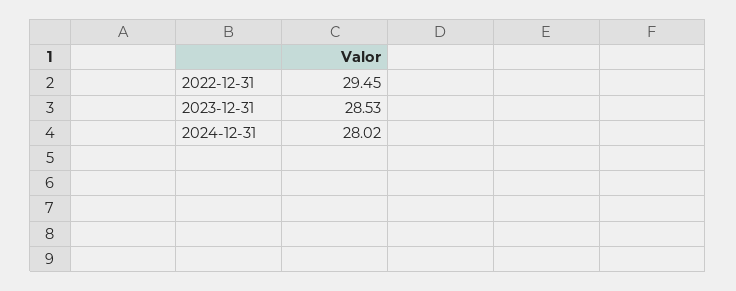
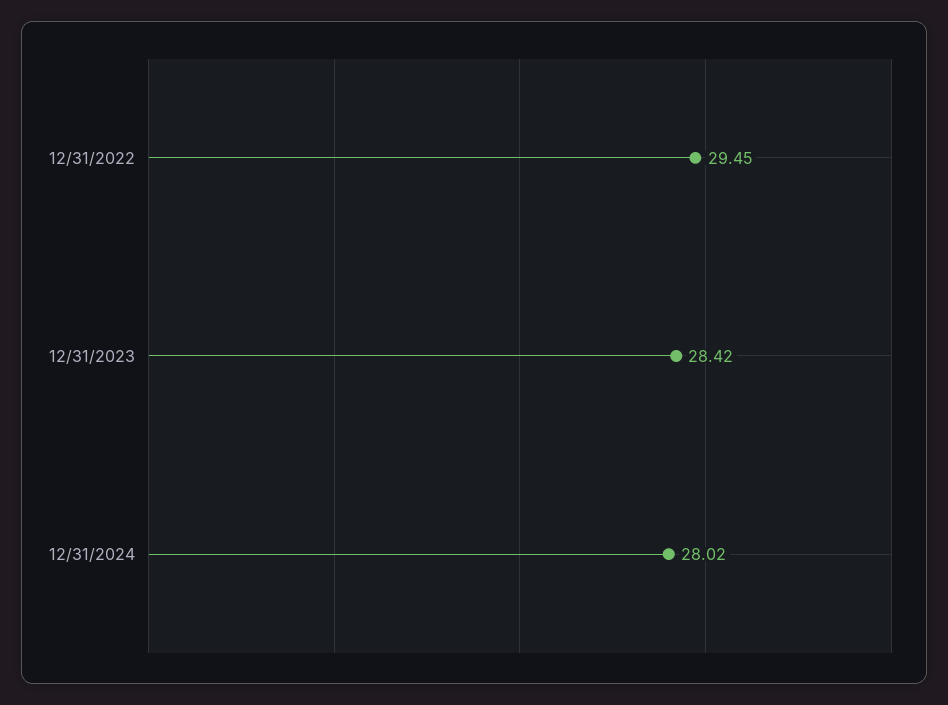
  {
    "2022-12-31": 29.45,
-   "2023-12-31": 28.53,
+   "2023-12-31": 28.42,
    "2024-12-31": 28.02
  }

